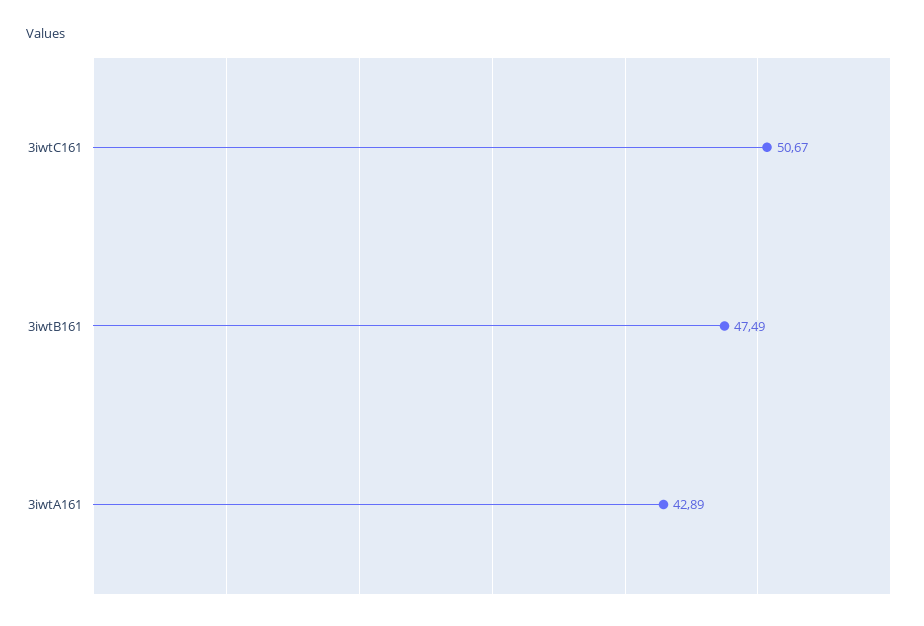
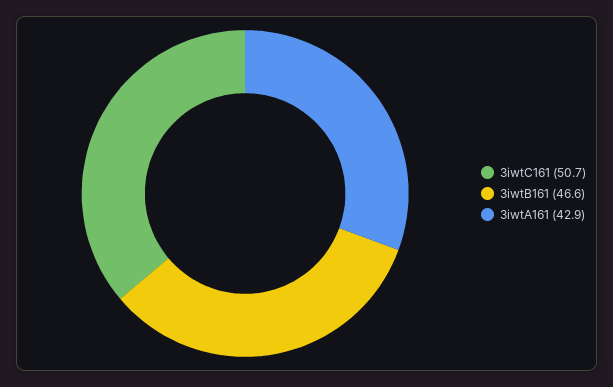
  {
    "3iwtC161": 50.67,
-   "3iwtB161": 47.49,
+   "3iwtB161": 46.6,
    "3iwtA161": 42.89
  }

